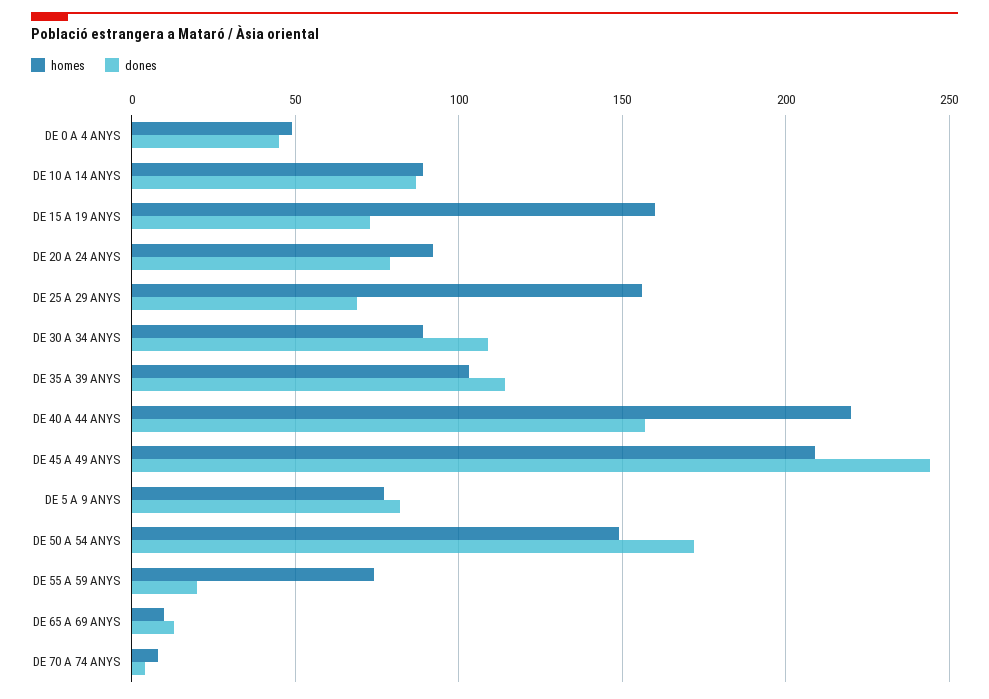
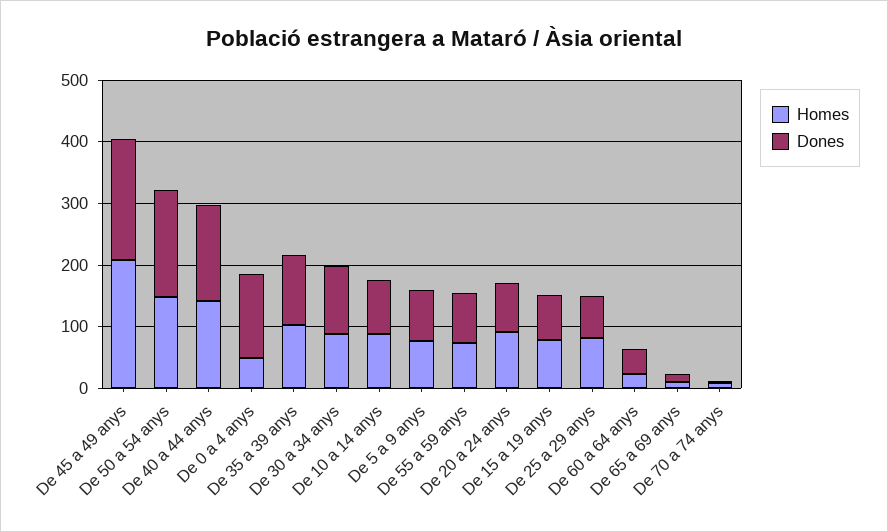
  {
    "homes": {
      "DE 0 A 4 ANYS": 50,
      "DE 10 A 14 ANYS": 90,
-     "DE 15 A 19 ANYS": 160,
+     "DE 15 A 19 ANYS": 80,
      "DE 20 A 24 ANYS": 90,
-     "DE 25 A 29 ANYS": 155,
+     "DE 25 A 29 ANYS": 80,
      "DE 30 A 34 ANYS": 90,
      "DE 35 A 39 ANYS": 105,
-     "DE 40 A 44 ANYS": 220,
+     "DE 40 A 44 ANYS": 140,
      "DE 45 A 49 ANYS": 210,
      "DE 5 A 9 ANYS": 75,
      "DE 50 A 54 ANYS": 150,
      "DE 55 A 59 ANYS": 75,
      "DE 65 A 69 ANYS": 10,
-     "DE 70 A 74 ANYS": 10
+     "DE 70 A 74 ANYS": 10,
+     "De 60 a 64 anys": 20
    },
    "dones": {
-     "DE 0 A 4 ANYS": 45,
+     "DE 0 A 4 ANYS": 140,
      "DE 10 A 14 ANYS": 85,
      "DE 15 A 19 ANYS": 75,
      "DE 20 A 24 ANYS": 80,
      "DE 25 A 29 ANYS": 70,
      "DE 30 A 34 ANYS": 110,
      "DE 35 A 39 ANYS": 115,
      "DE 40 A 44 ANYS": 155,
-     "DE 45 A 49 ANYS": 245,
+     "DE 45 A 49 ANYS": 200,
      "DE 5 A 9 ANYS": 80,
      "DE 50 A 54 ANYS": 170,
-     "DE 55 A 59 ANYS": 20,
+     "DE 55 A 59 ANYS": 80,
      "DE 65 A 69 ANYS": 15,
-     "DE 70 A 74 ANYS": 5
+     "DE 70 A 74 ANYS": 5,
+     "De 60 a 64 anys": 40
    }
  }

